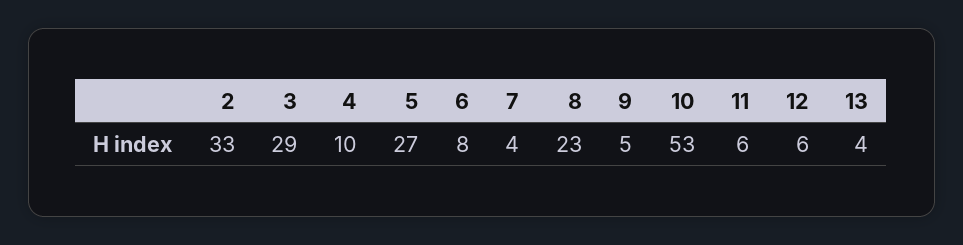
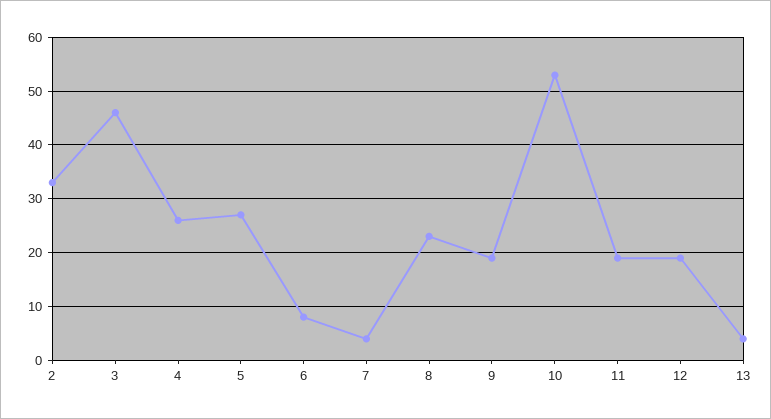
  {
    "2": 33,
-   "3": 29,
+   "3": 45,
-   "4": 10,
+   "4": 25,
    "5": 27,
    "6": 8,
    "7": 4,
    "8": 23,
-   "9": 5,
+   "9": 20,
    "10": 53,
-   "11": 6,
+   "11": 20,
-   "12": 6,
+   "12": 20,
    "13": 4
  }

